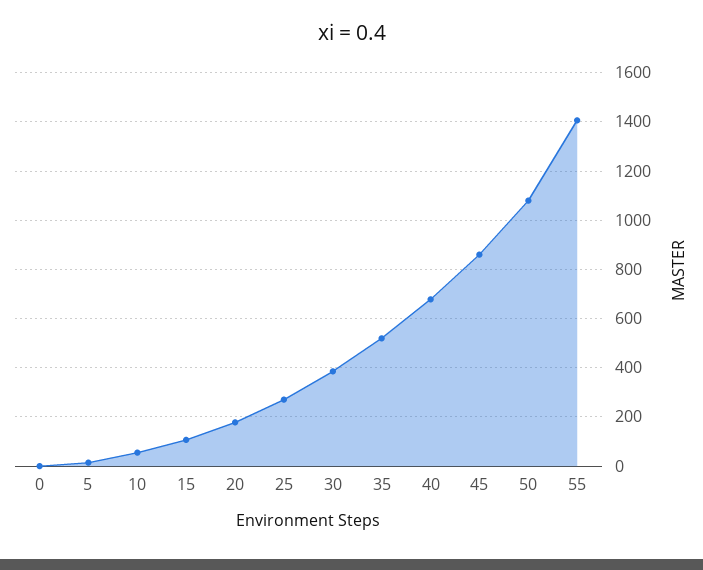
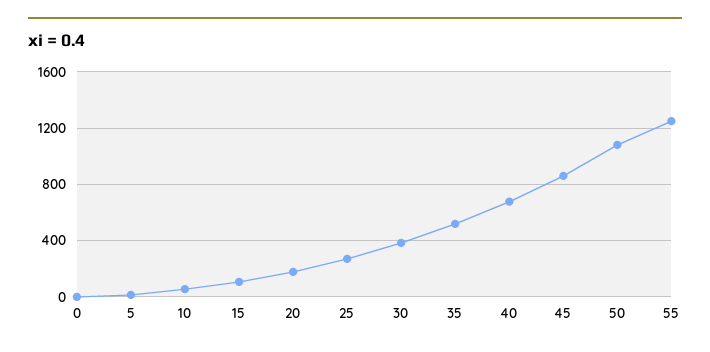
  {
    "0": 0,
    "5": 25,
    "10": 50,
    "15": 100,
    "20": 175,
    "25": 275,
    "30": 375,
    "35": 525,
    "40": 675,
    "45": 850,
    "50": 1075,
-   "55": 1400
+   "55": 1250
  }

